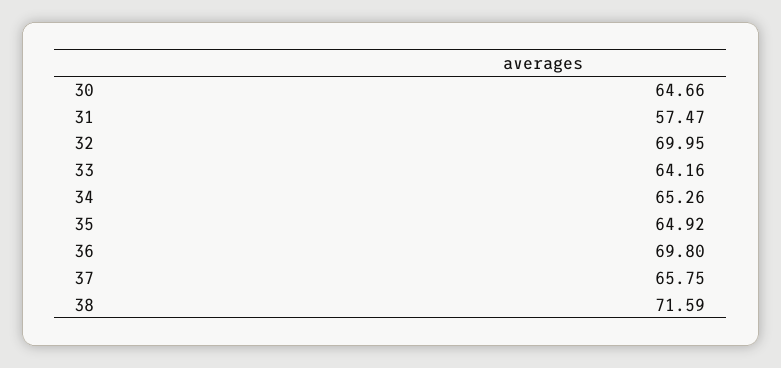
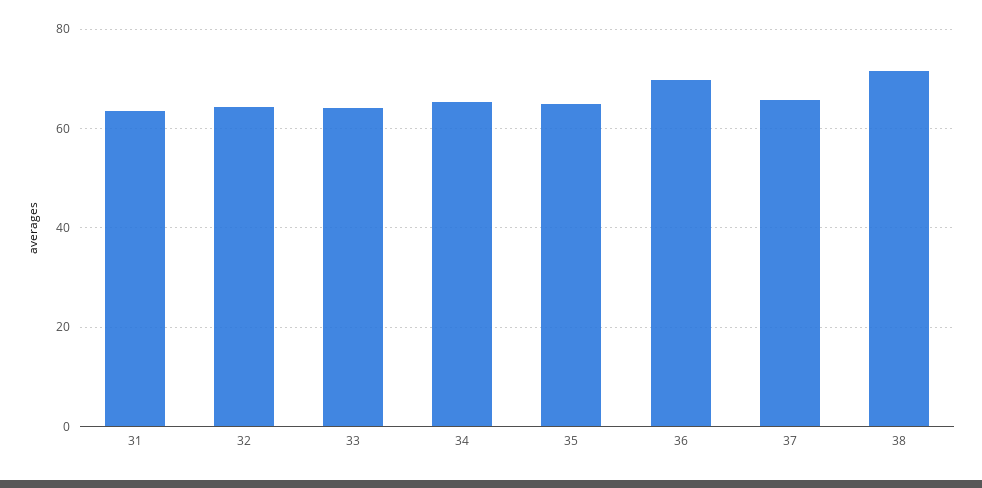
  {
-   "30": 64.66,
-   "31": 57.47,
+   "31": 64,
-   "32": 69.95,
+   "32": 64,
    "33": 64.16,
    "34": 65.26,
    "35": 64.92,
    "36": 69.8,
    "37": 65.75,
    "38": 71.59
  }

